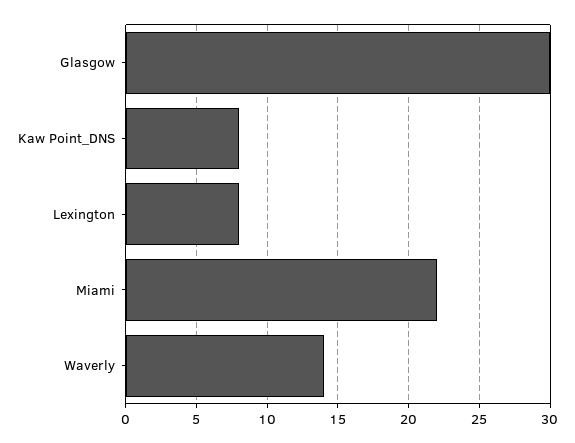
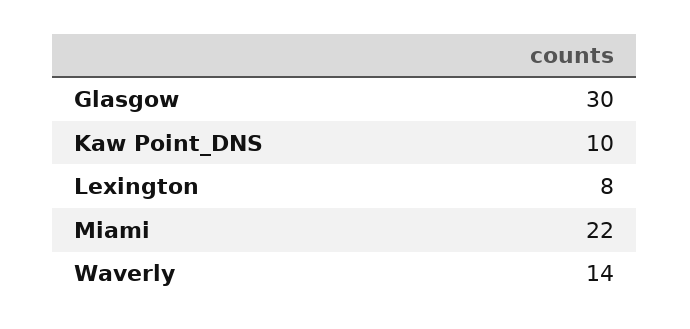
  {
    "Glasgow": 30,
-   "Kaw Point_DNS": 8,
+   "Kaw Point_DNS": 10,
    "Lexington": 8,
    "Miami": 22,
    "Waverly": 14
  }

